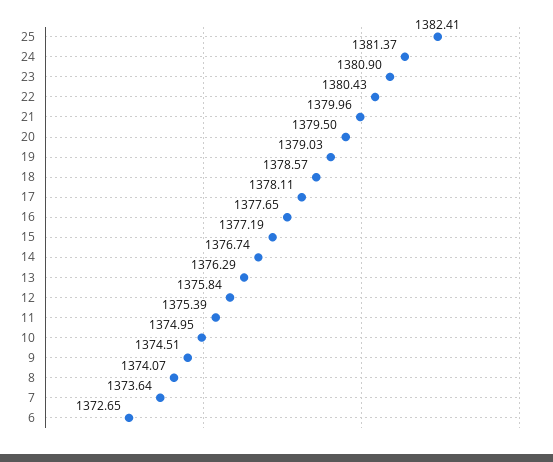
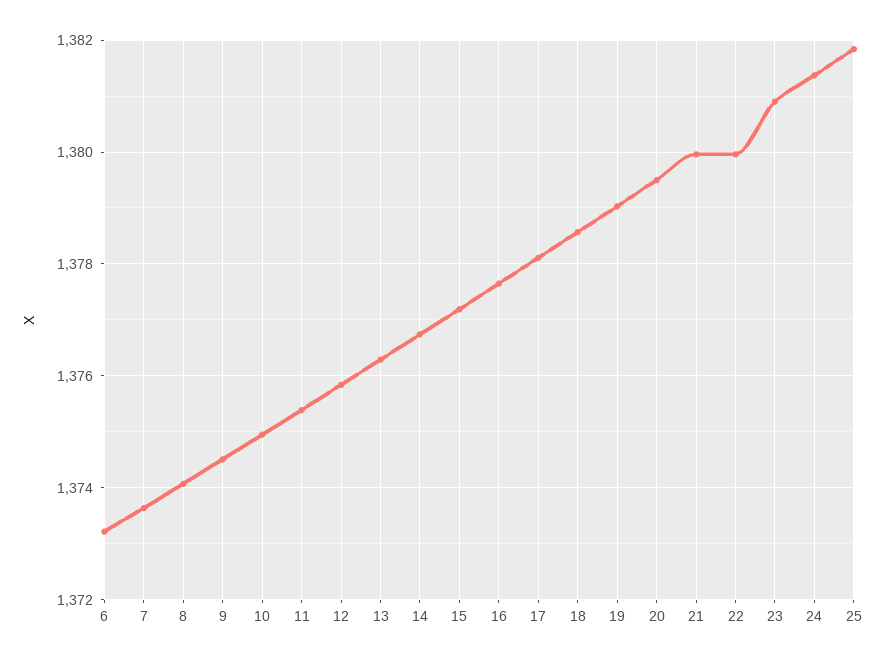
  {
-   "25": 1382.41,
+   "25": 1381.8,
    "24": 1381.37,
    "23": 1380.9,
-   "22": 1380.43,
+   "22": 1380,
    "21": 1379.96,
    "20": 1379.5,
    "19": 1379.03,
    "18": 1378.57,
    "17": 1378.11,
    "16": 1377.65,
    "15": 1377.19,
    "14": 1376.74,
    "13": 1376.29,
    "12": 1375.84,
    "11": 1375.39,
    "10": 1374.95,
    "9": 1374.51,
    "8": 1374.07,
    "7": 1373.64,
-   "6": 1372.65
+   "6": 1373.2
  }

